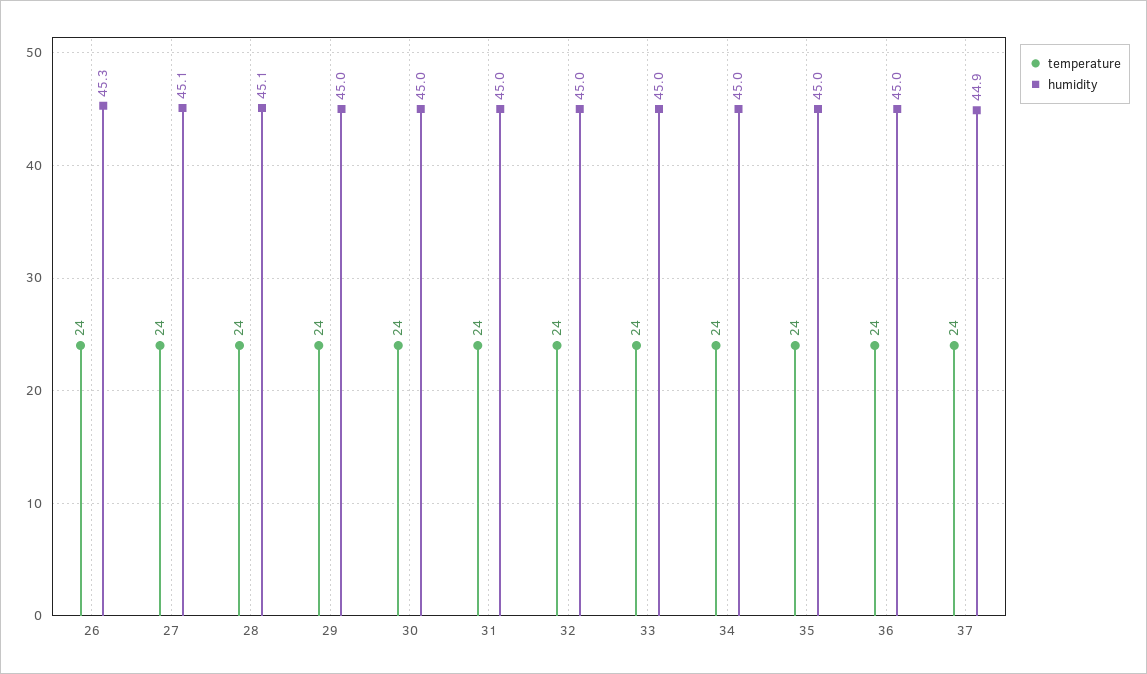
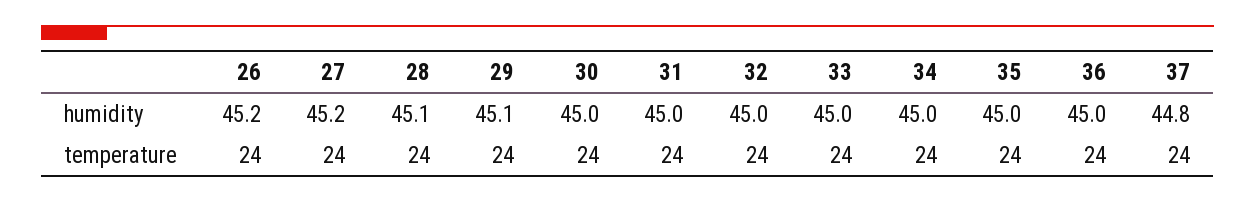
  {
    "temperature": {
      "26": 24,
      "27": 24,
      "28": 24,
      "29": 24,
      "30": 24,
      "31": 24,
      "32": 24,
      "33": 24,
      "34": 24,
      "35": 24,
      "36": 24,
      "37": 24
    },
    "humidity": {
-     "26": 45.3,
+     "26": 45.2,
-     "27": 45.1,
+     "27": 45.2,
      "28": 45.1,
-     "29": 45,
+     "29": 45.1,
      "30": 45,
      "31": 45,
      "32": 45,
      "33": 45,
      "34": 45,
      "35": 45,
      "36": 45,
-     "37": 44.9
+     "37": 44.8
    }
  }

